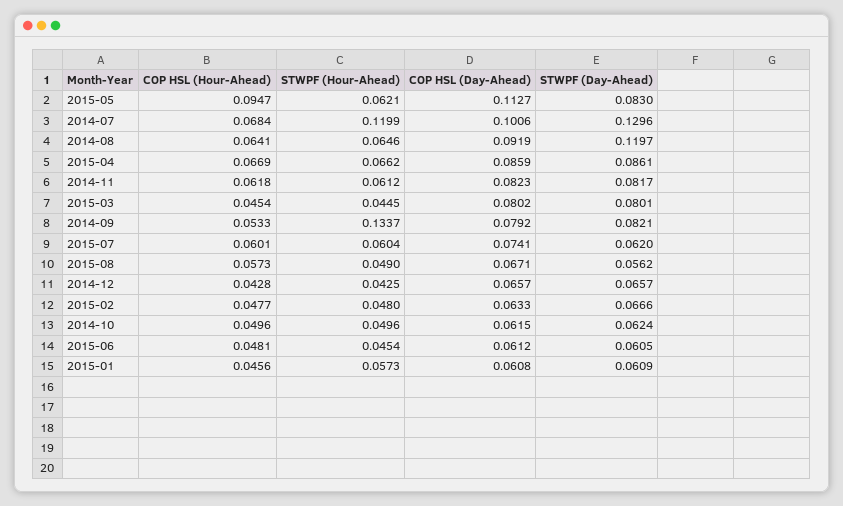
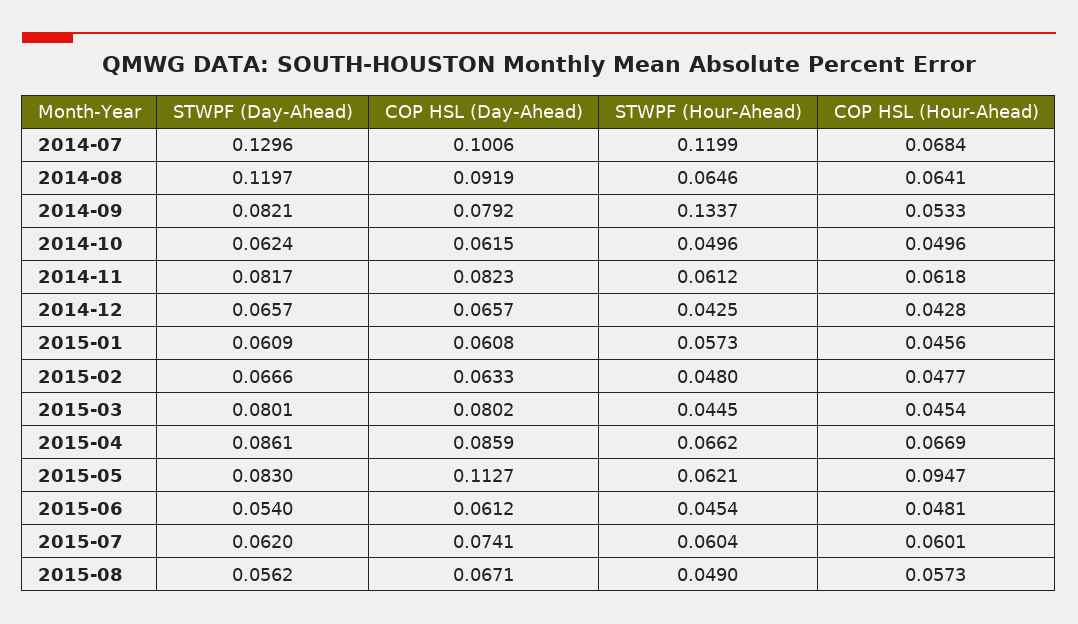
  {
    "COP HSL (Hour-Ahead)": {
      "2015-05": 0.0947,
      "2014-07": 0.0684,
      "2014-08": 0.0641,
      "2015-04": 0.0669,
      "2014-11": 0.0618,
      "2015-03": 0.0454,
      "2014-09": 0.0533,
      "2015-07": 0.0601,
      "2015-08": 0.0573,
      "2014-12": 0.0428,
      "2015-02": 0.0477,
      "2014-10": 0.0496,
      "2015-06": 0.0481,
      "2015-01": 0.0456
    },
    "STWPF (Hour-Ahead)": {
      "2015-05": 0.0621,
      "2014-07": 0.1199,
      "2014-08": 0.0646,
      "2015-04": 0.0662,
      "2014-11": 0.0612,
      "2015-03": 0.0445,
      "2014-09": 0.1337,
      "2015-07": 0.0604,
      "2015-08": 0.049,
      "2014-12": 0.0425,
      "2015-02": 0.048,
      "2014-10": 0.0496,
      "2015-06": 0.0454,
      "2015-01": 0.0573
    },
    "COP HSL (Day-Ahead)": {
      "2015-05": 0.1127,
      "2014-07": 0.1006,
      "2014-08": 0.0919,
      "2015-04": 0.0859,
      "2014-11": 0.0823,
      "2015-03": 0.0802,
      "2014-09": 0.0792,
      "2015-07": 0.0741,
      "2015-08": 0.0671,
      "2014-12": 0.0657,
      "2015-02": 0.0633,
      "2014-10": 0.0615,
      "2015-06": 0.0612,
      "2015-01": 0.0608
    },
    "STWPF (Day-Ahead)": {
      "2015-05": 0.083,
      "2014-07": 0.1296,
      "2014-08": 0.1197,
      "2015-04": 0.0861,
      "2014-11": 0.0817,
      "2015-03": 0.0801,
      "2014-09": 0.0821,
      "2015-07": 0.062,
      "2015-08": 0.0562,
      "2014-12": 0.0657,
      "2015-02": 0.0666,
      "2014-10": 0.0624,
-     "2015-06": 0.0605,
+     "2015-06": 0.054,
      "2015-01": 0.0609
    }
  }

